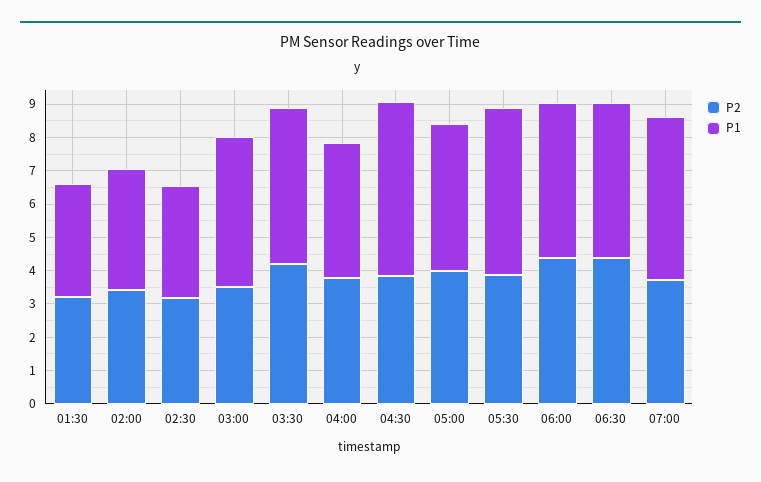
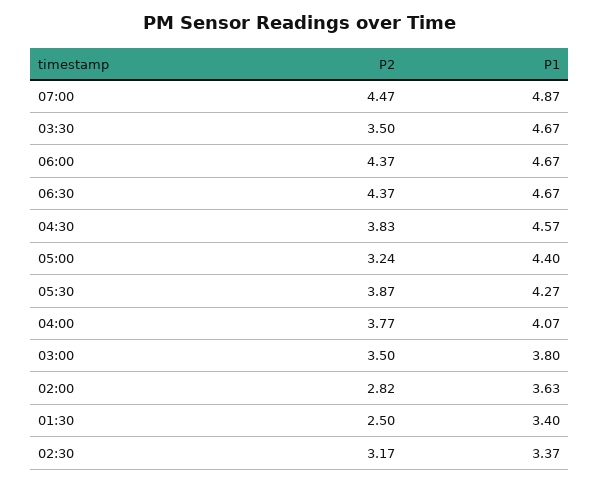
  {
    "P2": {
-     "01:30": 3.25,
+     "01:30": 2.5,
-     "02:00": 3.5,
+     "02:00": 2.82,
      "02:30": 3.17,
      "03:00": 3.5,
-     "03:30": 4.25,
+     "03:30": 3.5,
      "04:00": 3.77,
      "04:30": 3.83,
-     "05:00": 4,
+     "05:00": 3.24,
      "05:30": 3.87,
      "06:00": 4.37,
      "06:30": 4.37,
-     "07:00": 3.75
+     "07:00": 4.47
    },
    "P1": {
      "01:30": 3.4,
      "02:00": 3.63,
      "02:30": 3.37,
-     "03:00": 4.5,
+     "03:00": 3.8,
      "03:30": 4.67,
      "04:00": 4.07,
-     "04:30": 5.25,
+     "04:30": 4.57,
      "05:00": 4.4,
-     "05:30": 5,
+     "05:30": 4.27,
      "06:00": 4.67,
      "06:30": 4.67,
      "07:00": 4.87
    }
  }

